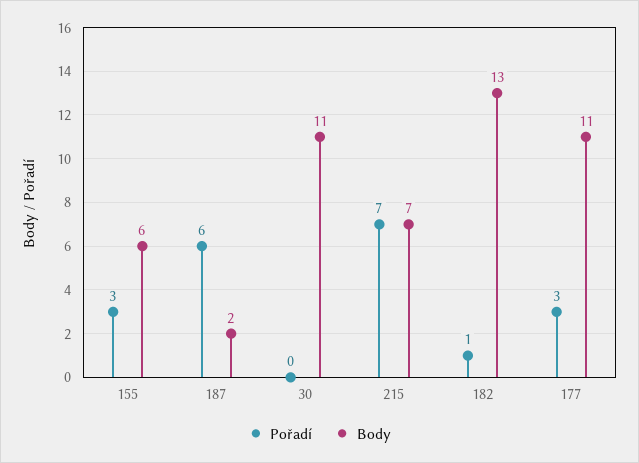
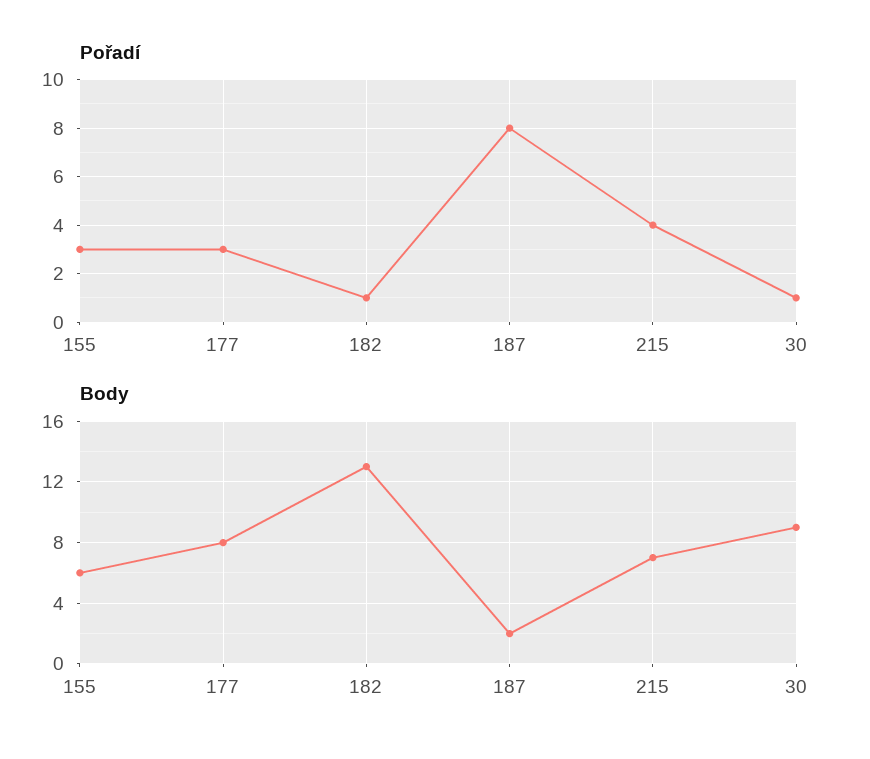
  {
    "Pořadí": {
      "155": 3,
-     "187": 6,
+     "187": 8,
-     "30": 0,
+     "30": 1,
-     "215": 7,
+     "215": 4,
      "182": 1,
      "177": 3
    },
    "Body": {
      "155": 6,
      "187": 2,
-     "30": 11,
+     "30": 9,
      "215": 7,
      "182": 13,
-     "177": 11
+     "177": 8
    }
  }

